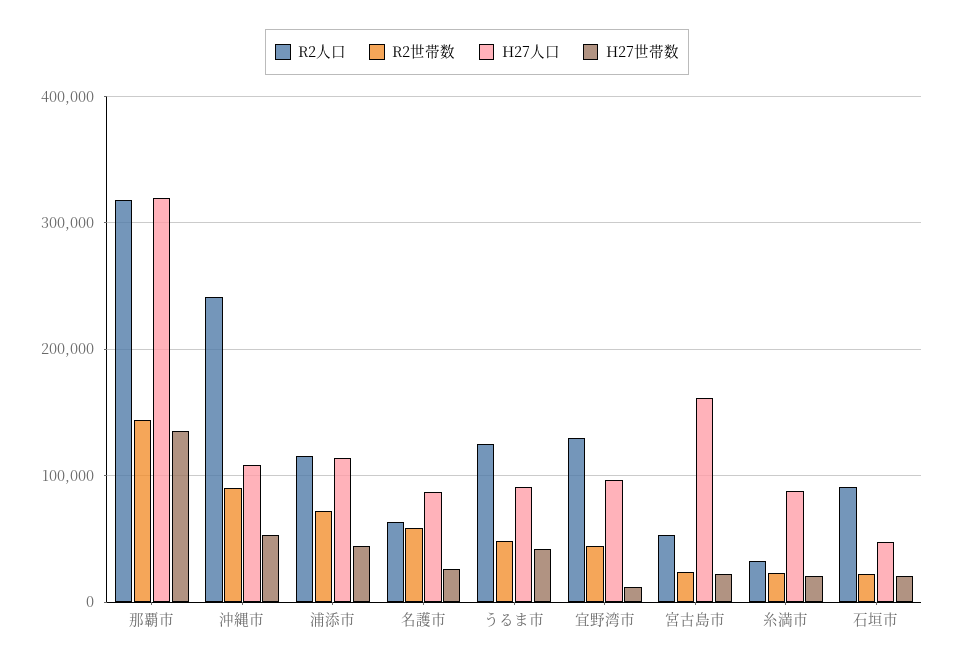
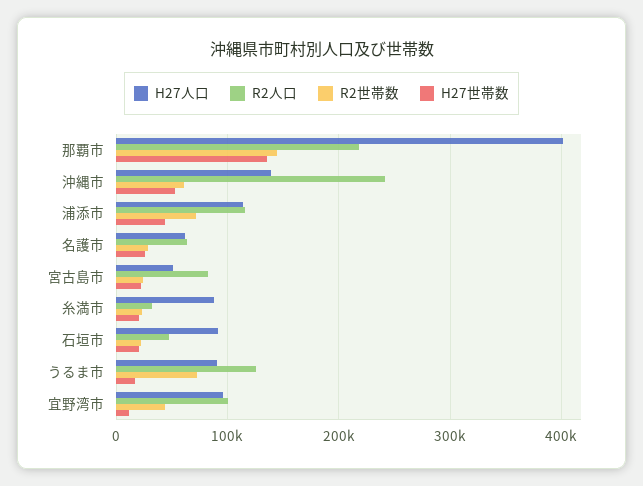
  {
    "R2人口": {
-     "那覇市": 320000,
+     "那覇市": 220000,
      "沖縄市": 240000,
      "浦添市": 120000,
      "名護市": 60000,
      "うるま市": 130000,
-     "宜野湾市": 130000,
+     "宜野湾市": 100000,
-     "宮古島市": 50000,
+     "宮古島市": 80000,
      "糸満市": 30000,
-     "石垣市": 90000
+     "石垣市": 50000
    },
    "R2世帯数": {
      "那覇市": 140000,
-     "沖縄市": 90000,
+     "沖縄市": 60000,
      "浦添市": 70000,
-     "名護市": 60000,
+     "名護市": 30000,
-     "うるま市": 50000,
+     "うるま市": 70000,
      "宜野湾市": 40000,
      "宮古島市": 20000,
      "糸満市": 20000,
      "石垣市": 20000
    },
    "H27人口": {
-     "那覇市": 320000,
+     "那覇市": 400000,
-     "沖縄市": 110000,
+     "沖縄市": 140000,
      "浦添市": 110000,
-     "名護市": 90000,
+     "名護市": 60000,
      "うるま市": 90000,
      "宜野湾市": 100000,
-     "宮古島市": 160000,
+     "宮古島市": 50000,
      "糸満市": 90000,
-     "石垣市": 50000
+     "石垣市": 90000
    },
    "H27世帯数": {
      "那覇市": 140000,
      "沖縄市": 50000,
      "浦添市": 40000,
      "名護市": 30000,
-     "うるま市": 40000,
+     "うるま市": 20000,
      "宜野湾市": 10000,
      "宮古島市": 20000,
      "糸満市": 20000,
      "石垣市": 20000
    }
  }

